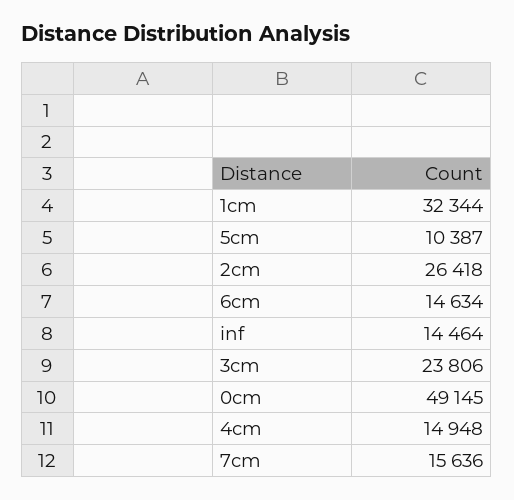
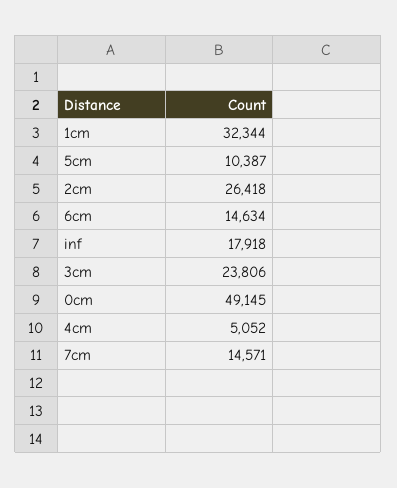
  {
    "1cm": 32344,
    "5cm": 10387,
    "2cm": 26418,
    "6cm": 14634,
-   "inf": 14464,
+   "inf": 17918,
    "3cm": 23806,
    "0cm": 49145,
-   "4cm": 14948,
+   "4cm": 5052,
-   "7cm": 15636
+   "7cm": 14571
  }

